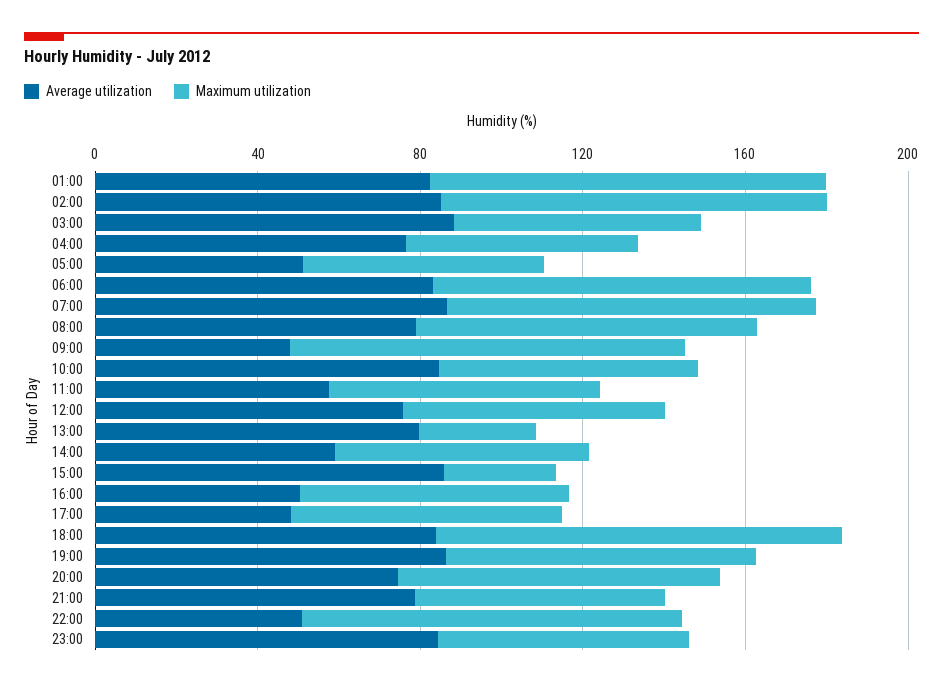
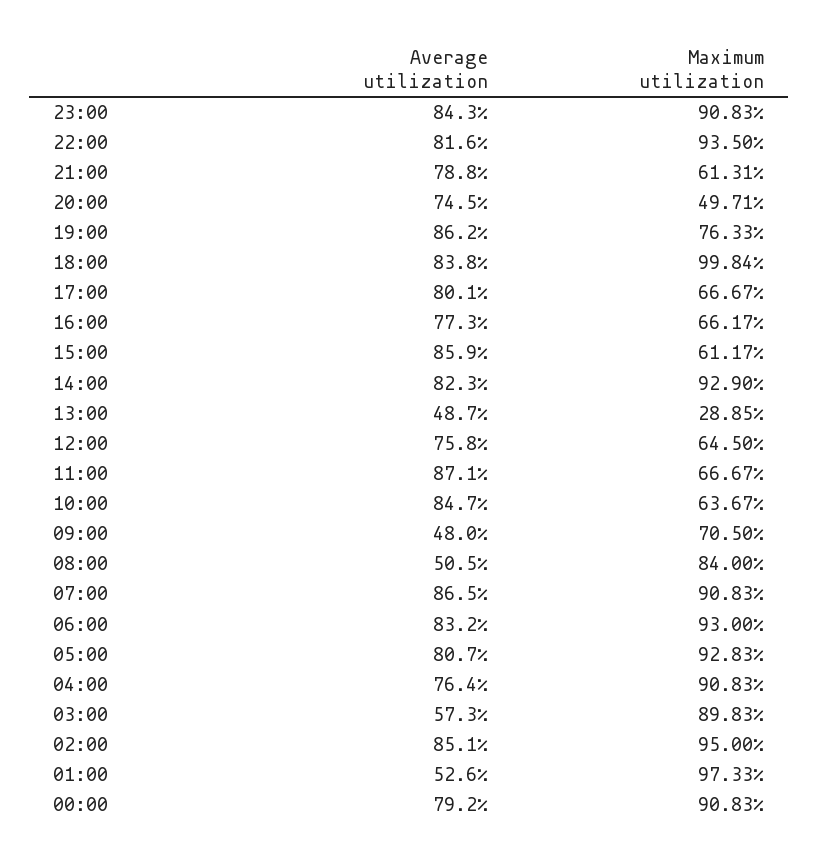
  {
    "Average utilization": {
-     "01:00": 80,
+     "01:00": 52.6,
      "02:00": 85.1,
-     "03:00": 90,
+     "03:00": 57.3,
      "04:00": 76.4,
-     "05:00": 50,
+     "05:00": 80.7,
      "06:00": 83.2,
      "07:00": 86.5,
-     "08:00": 80,
+     "08:00": 50.5,
      "09:00": 48,
      "10:00": 84.7,
-     "11:00": 60,
+     "11:00": 87.1,
      "12:00": 75.8,
-     "13:00": 80,
+     "13:00": 48.7,
-     "14:00": 60,
+     "14:00": 82.3,
      "15:00": 85.9,
-     "16:00": 50,
+     "16:00": 77.3,
-     "17:00": 50,
+     "17:00": 80.1,
      "18:00": 83.8,
      "19:00": 86.2,
      "20:00": 74.5,
      "21:00": 78.8,
-     "22:00": 50,
+     "22:00": 81.6,
-     "23:00": 84.3
+     "23:00": 84.3,
+     "00:00": 79.2
    },
    "Maximum utilization": {
      "01:00": 97.33,
      "02:00": 95,
-     "03:00": 60,
+     "03:00": 89.83,
-     "04:00": 60,
+     "04:00": 90.83,
-     "05:00": 60,
+     "05:00": 92.83,
      "06:00": 93,
      "07:00": 90.83,
      "08:00": 84,
-     "09:00": 100,
+     "09:00": 70.5,
      "10:00": 63.67,
      "11:00": 66.67,
      "12:00": 64.5,
      "13:00": 28.85,
-     "14:00": 60,
+     "14:00": 92.9,
-     "15:00": 30,
+     "15:00": 61.17,
      "16:00": 66.17,
      "17:00": 66.67,
      "18:00": 99.84,
      "19:00": 76.33,
-     "20:00": 80,
+     "20:00": 49.71,
      "21:00": 61.31,
      "22:00": 93.5,
-     "23:00": 60
+     "23:00": 90.83,
+     "00:00": 90.83
    }
  }

